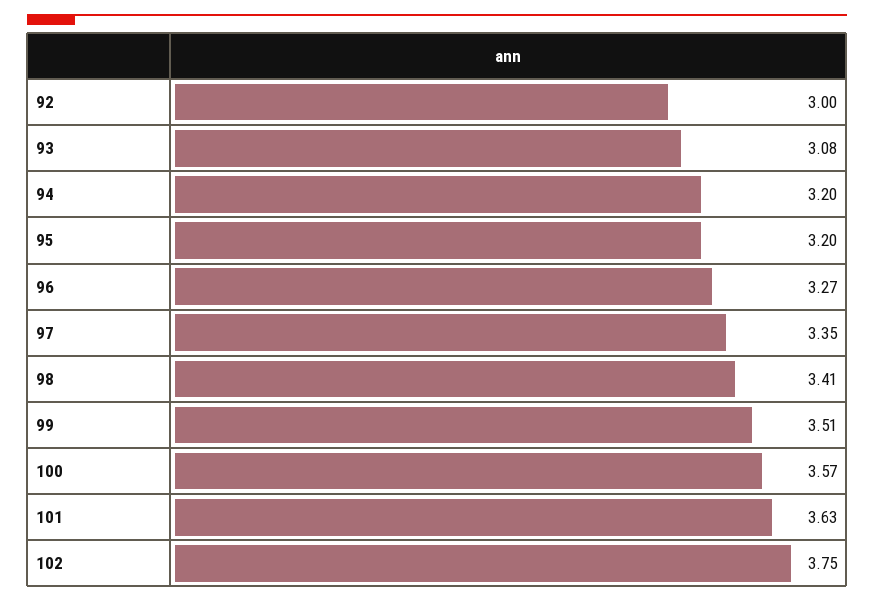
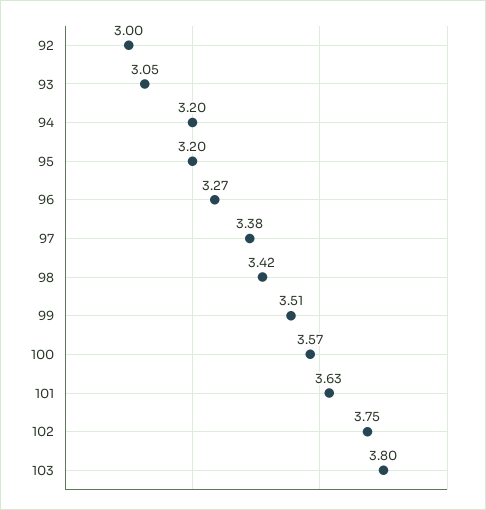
  {
    "92": 3,
-   "93": 3.08,
+   "93": 3.05,
    "94": 3.2,
    "95": 3.2,
    "96": 3.27,
-   "97": 3.35,
+   "97": 3.38,
-   "98": 3.41,
+   "98": 3.42,
    "99": 3.51,
    "100": 3.57,
    "101": 3.63,
-   "102": 3.75
+   "102": 3.75,
+   "103": 3.8
  }

